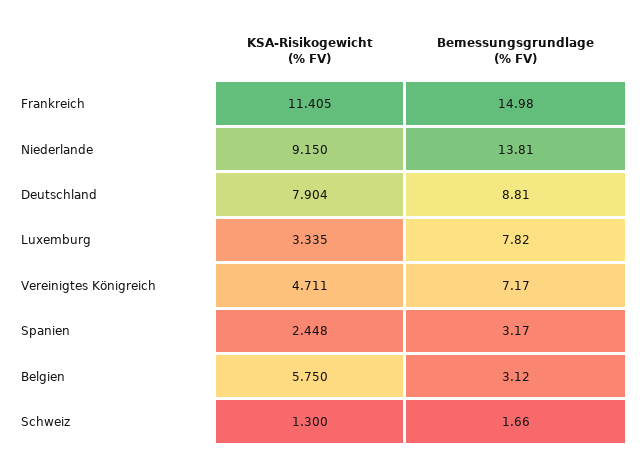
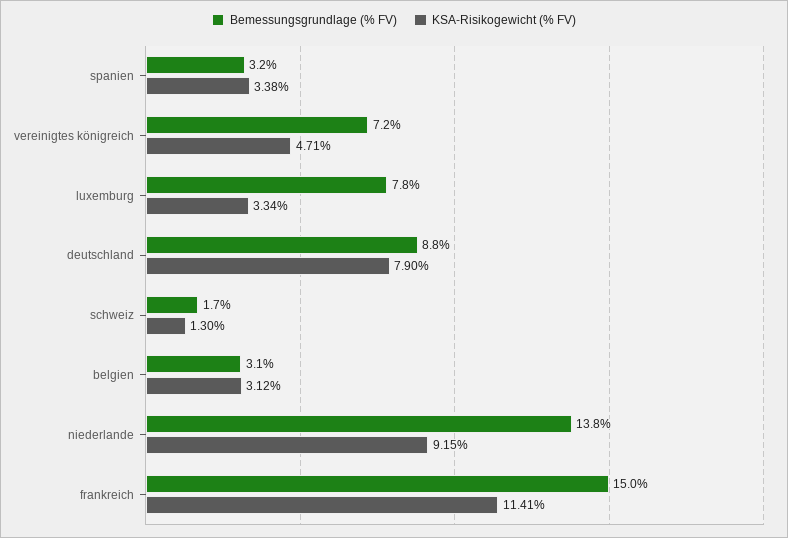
  {
    "KSA-Risikogewicht (% FV)": {
      "Frankreich": 11.405,
      "Niederlande": 9.15,
      "Deutschland": 7.904,
      "Luxemburg": 3.335,
      "Vereinigtes Königreich": 4.711,
-     "Spanien": 2.448,
+     "Spanien": 3.38,
-     "Belgien": 5.75,
+     "Belgien": 3.12,
      "Schweiz": 1.3
    },
    "Bemessungsgrundlage (% FV)": {
      "Frankreich": 14.98,
      "Niederlande": 13.81,
      "Deutschland": 8.81,
      "Luxemburg": 7.82,
      "Vereinigtes Königreich": 7.17,
      "Spanien": 3.17,
      "Belgien": 3.12,
      "Schweiz": 1.66
    }
  }

